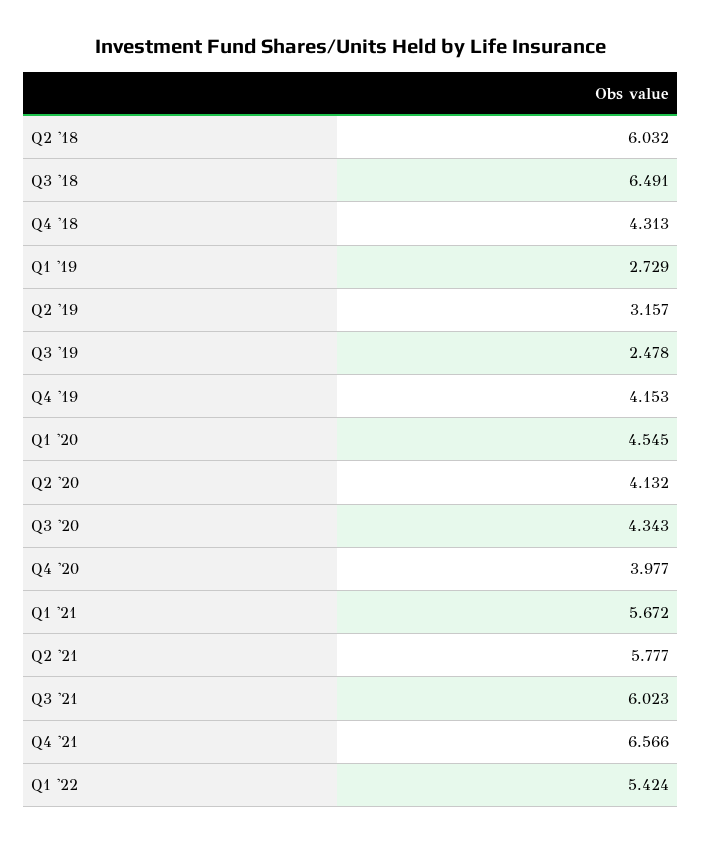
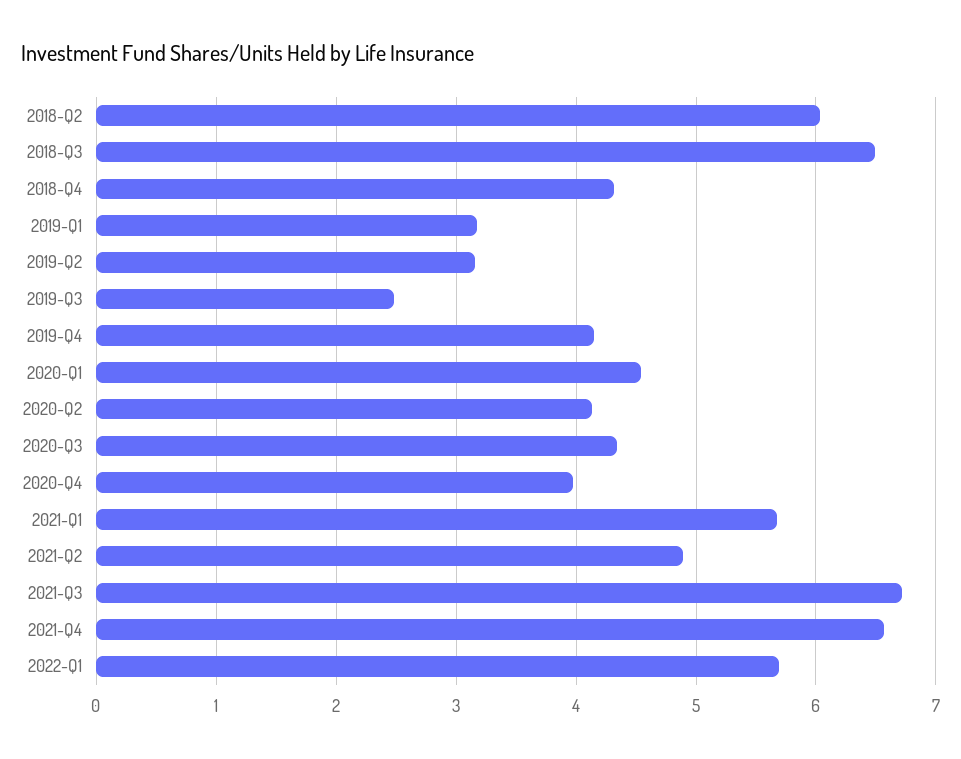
  {
    "Q2 '18": 6.032,
    "Q3 '18": 6.491,
    "Q4 '18": 4.313,
-   "Q1 '19": 2.729,
+   "Q1 '19": 3.2,
    "Q2 '19": 3.157,
    "Q3 '19": 2.478,
    "Q4 '19": 4.153,
    "Q1 '20": 4.545,
    "Q2 '20": 4.132,
    "Q3 '20": 4.343,
    "Q4 '20": 3.977,
    "Q1 '21": 5.672,
-   "Q2 '21": 5.777,
+   "Q2 '21": 4.9,
-   "Q3 '21": 6.023,
+   "Q3 '21": 6.7,
    "Q4 '21": 6.566,
-   "Q1 '22": 5.424
+   "Q1 '22": 5.7
  }

